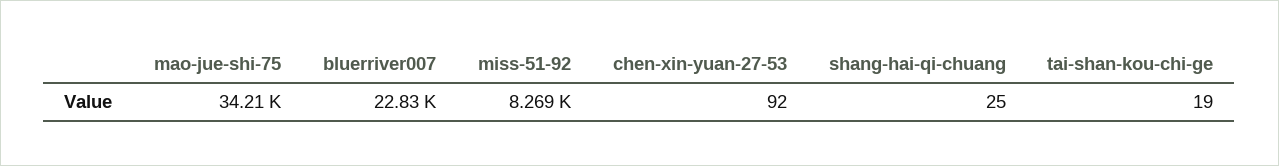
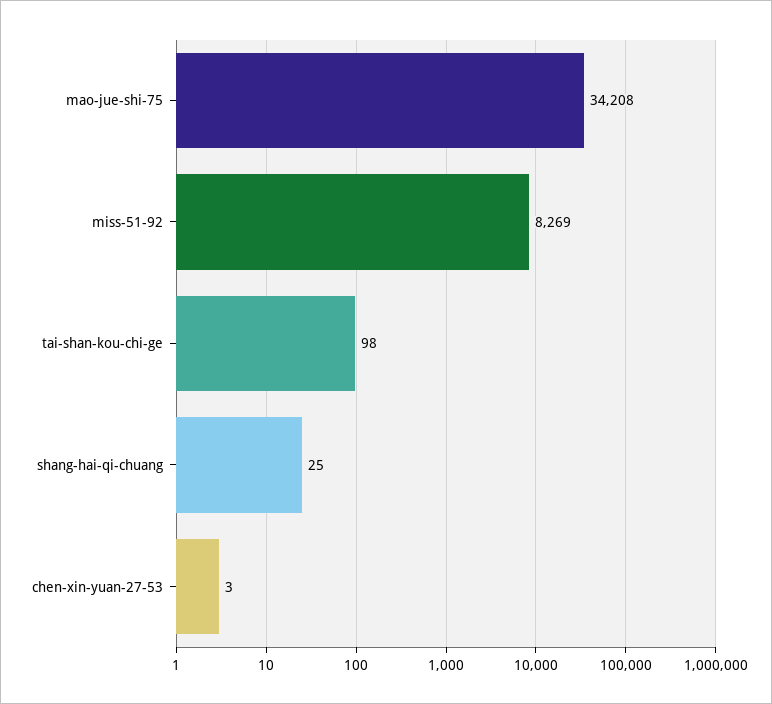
  {
    "mao-jue-shi-75": 34208,
-   "bluerriver007": 22830,
    "miss-51-92": 8269,
-   "chen-xin-yuan-27-53": 92,
+   "chen-xin-yuan-27-53": 3,
    "shang-hai-qi-chuang": 25,
-   "tai-shan-kou-chi-ge": 19
+   "tai-shan-kou-chi-ge": 98
  }

